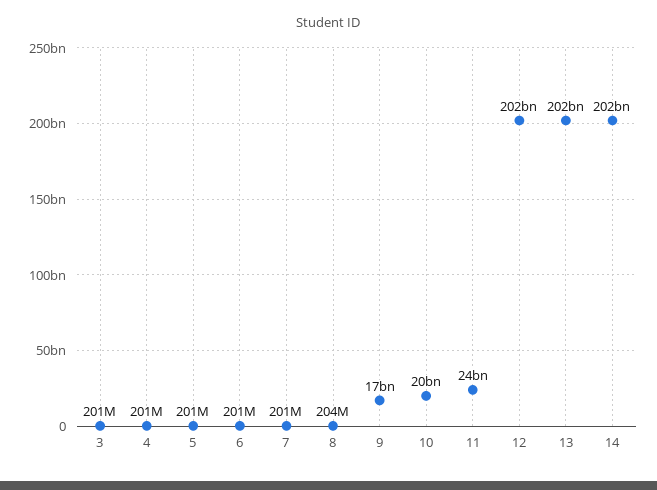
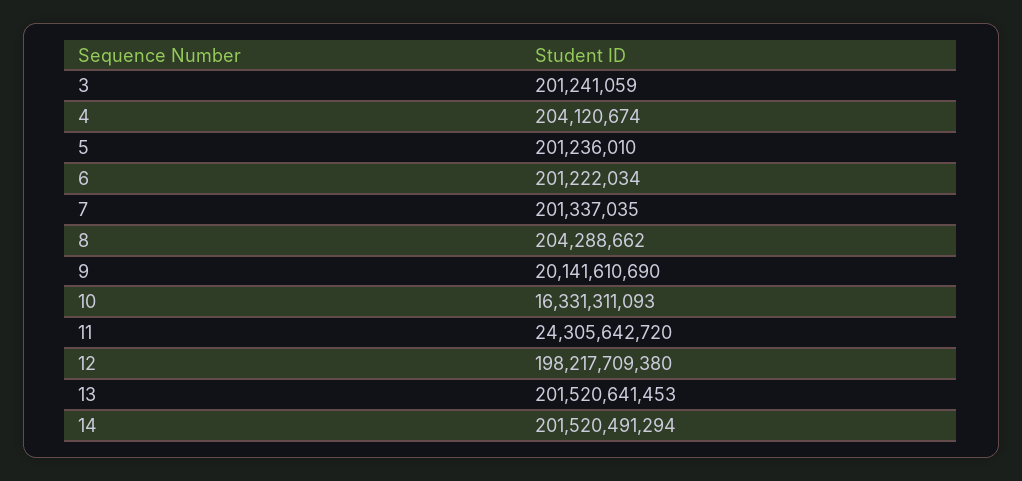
  {
    "3": 201241059,
-   "4": 201000000,
+   "4": 204120674,
    "5": 201236010,
    "6": 201222034,
    "7": 201337035,
    "8": 204288662,
-   "9": 17000000000,
+   "9": 20141610690,
-   "10": 20000000000,
+   "10": 16331311093,
    "11": 24305642720,
-   "12": 202000000000,
+   "12": 198217709380,
    "13": 201520641453,
    "14": 201520491294
  }

